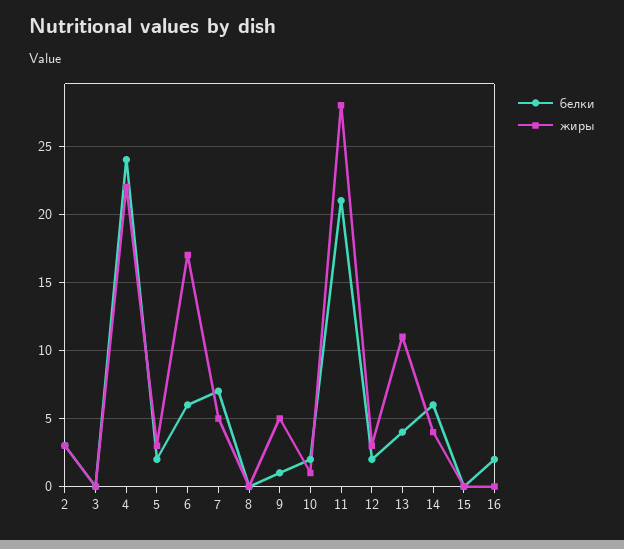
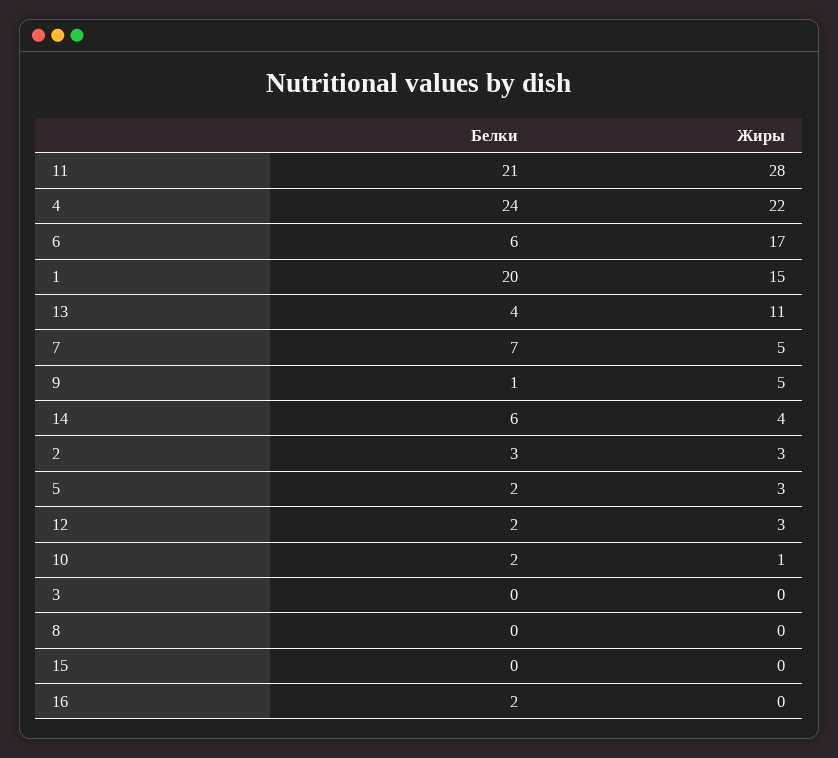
  {
    "белки": {
      "2": 3,
      "3": 0,
      "4": 24,
      "5": 2,
      "6": 6,
      "7": 7,
      "8": 0,
      "9": 1,
      "10": 2,
      "11": 21,
      "12": 2,
      "13": 4,
      "14": 6,
      "15": 0,
-     "16": 2
+     "16": 2,
+     "1": 20
    },
    "жиры": {
      "2": 3,
      "3": 0,
      "4": 22,
      "5": 3,
      "6": 17,
      "7": 5,
      "8": 0,
      "9": 5,
      "10": 1,
      "11": 28,
      "12": 3,
      "13": 11,
      "14": 4,
      "15": 0,
-     "16": 0
+     "16": 0,
+     "1": 15
    }
  }

